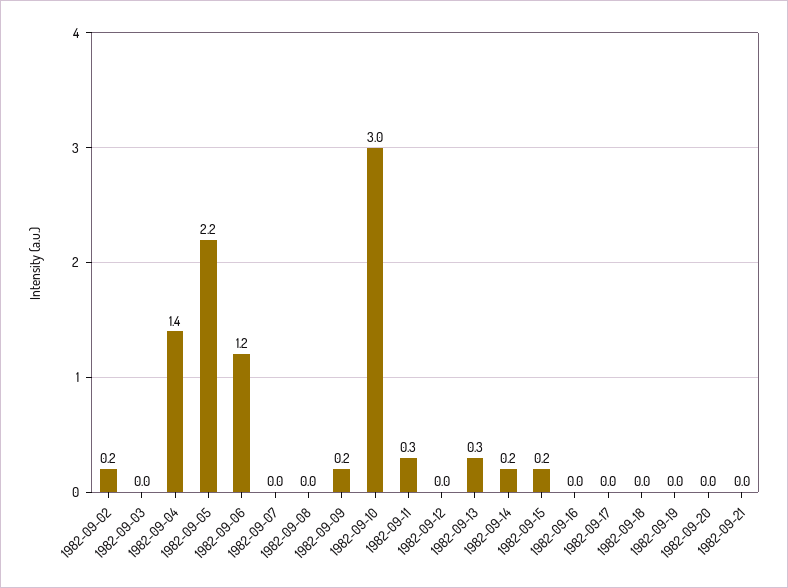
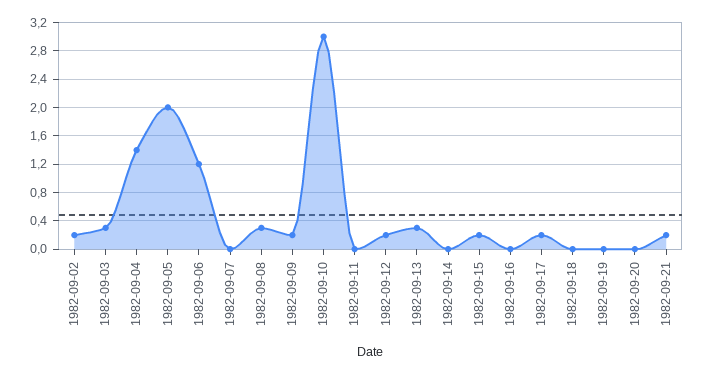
  {
    "1982-09-02": 0.2,
-   "1982-09-03": 0,
+   "1982-09-03": 0.3,
    "1982-09-04": 1.4,
-   "1982-09-05": 2.2,
+   "1982-09-05": 2,
    "1982-09-06": 1.2,
    "1982-09-07": 0,
-   "1982-09-08": 0,
+   "1982-09-08": 0.3,
    "1982-09-09": 0.2,
    "1982-09-10": 3,
-   "1982-09-11": 0.3,
+   "1982-09-11": 0,
-   "1982-09-12": 0,
+   "1982-09-12": 0.2,
    "1982-09-13": 0.3,
-   "1982-09-14": 0.2,
+   "1982-09-14": 0,
    "1982-09-15": 0.2,
    "1982-09-16": 0,
-   "1982-09-17": 0,
+   "1982-09-17": 0.2,
    "1982-09-18": 0,
    "1982-09-19": 0,
    "1982-09-20": 0,
-   "1982-09-21": 0
+   "1982-09-21": 0.2
  }

